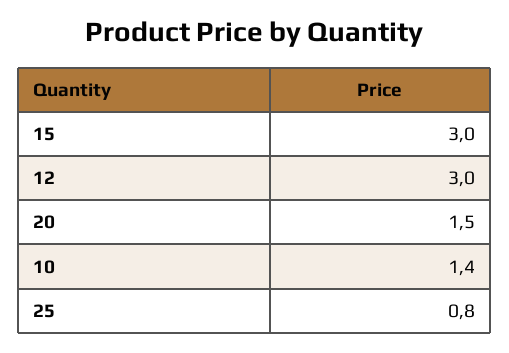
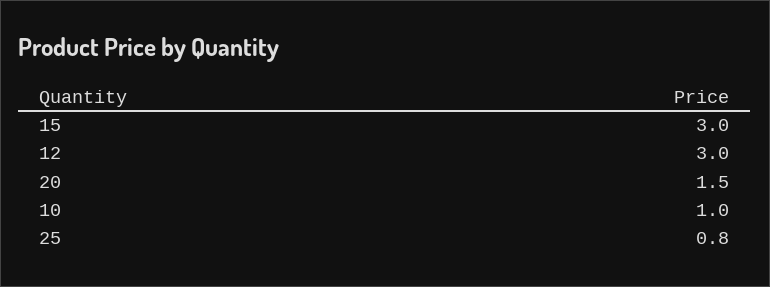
  {
    "15": 3,
    "12": 3,
    "20": 1.5,
-   "10": 1.4,
+   "10": 1,
    "25": 0.8
  }

